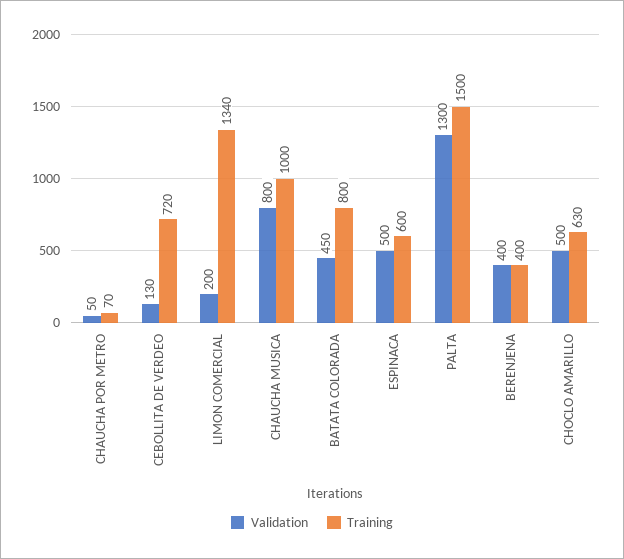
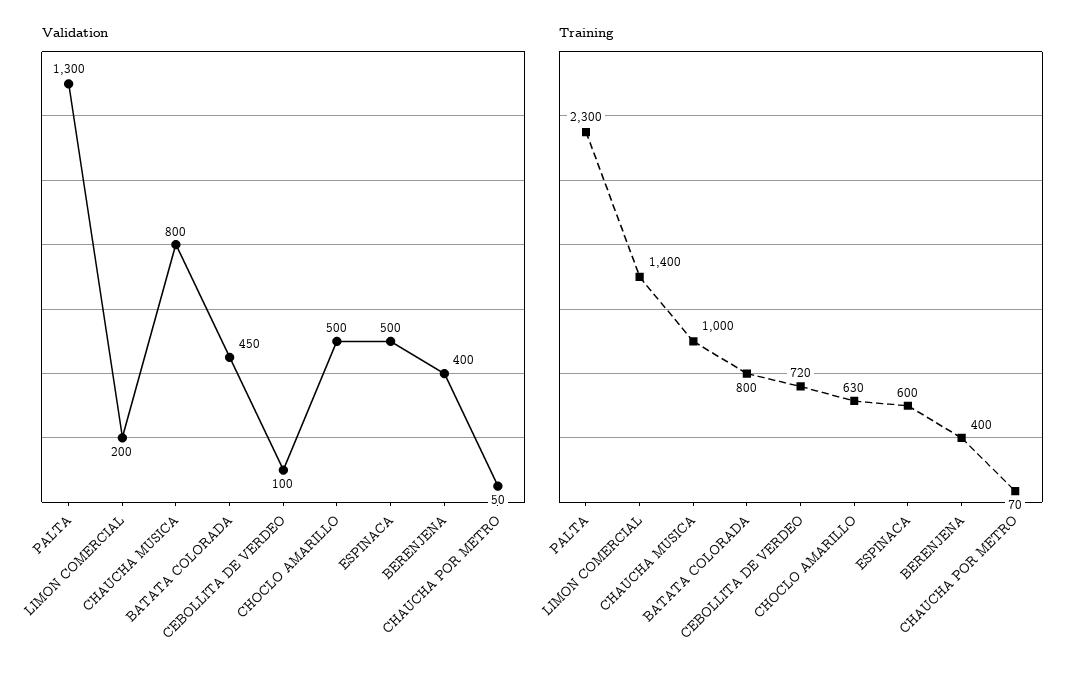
  {
    "Validation": {
      "CHAUCHA POR METRO": 50,
-     "CEBOLLITA DE VERDEO": 130,
+     "CEBOLLITA DE VERDEO": 100,
      "LIMON COMERCIAL": 200,
      "CHAUCHA MUSICA": 800,
      "BATATA COLORADA": 450,
      "ESPINACA": 500,
      "PALTA": 1300,
      "BERENJENA": 400,
      "CHOCLO AMARILLO": 500
    },
    "Training": {
      "CHAUCHA POR METRO": 70,
      "CEBOLLITA DE VERDEO": 720,
-     "LIMON COMERCIAL": 1340,
+     "LIMON COMERCIAL": 1400,
      "CHAUCHA MUSICA": 1000,
      "BATATA COLORADA": 800,
      "ESPINACA": 600,
-     "PALTA": 1500,
+     "PALTA": 2300,
      "BERENJENA": 400,
      "CHOCLO AMARILLO": 630
    }
  }

